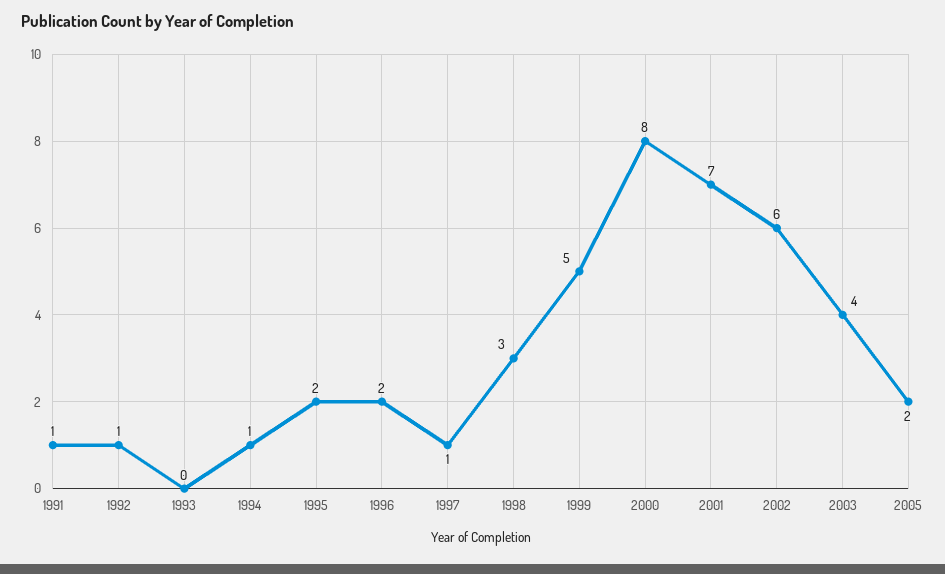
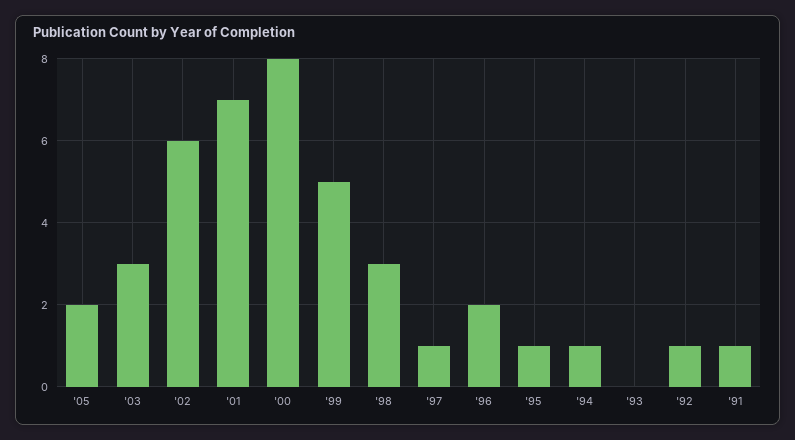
  {
    "1991": 1,
    "1992": 1,
    "1993": 0,
    "1994": 1,
-   "1995": 2,
+   "1995": 1,
    "1996": 2,
    "1997": 1,
    "1998": 3,
    "1999": 5,
    "2000": 8,
    "2001": 7,
    "2002": 6,
-   "2003": 4,
+   "2003": 3,
    "2005": 2
  }

